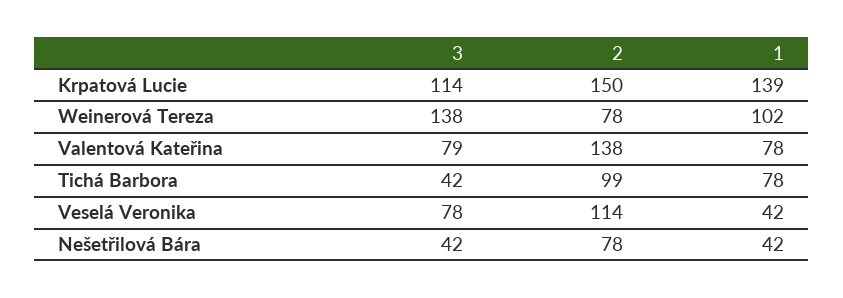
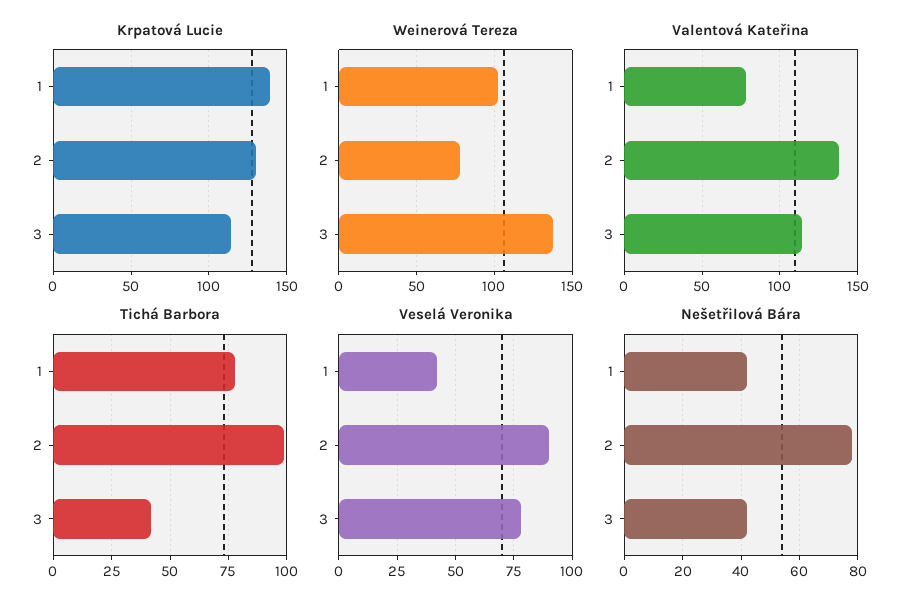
  {
    "Krpatová Lucie": {
      "3": 114,
-     "2": 150,
+     "2": 130,
      "1": 139
    },
    "Weinerová Tereza": {
      "3": 138,
      "2": 78,
      "1": 102
    },
    "Valentová Kateřina": {
-     "3": 79,
+     "3": 115,
      "2": 138,
      "1": 78
    },
    "Tichá Barbora": {
      "3": 42,
      "2": 99,
      "1": 78
    },
    "Veselá Veronika": {
      "3": 78,
-     "2": 114,
+     "2": 90,
      "1": 42
    },
    "Nešetřilová Bára": {
      "3": 42,
      "2": 78,
      "1": 42
    }
  }

